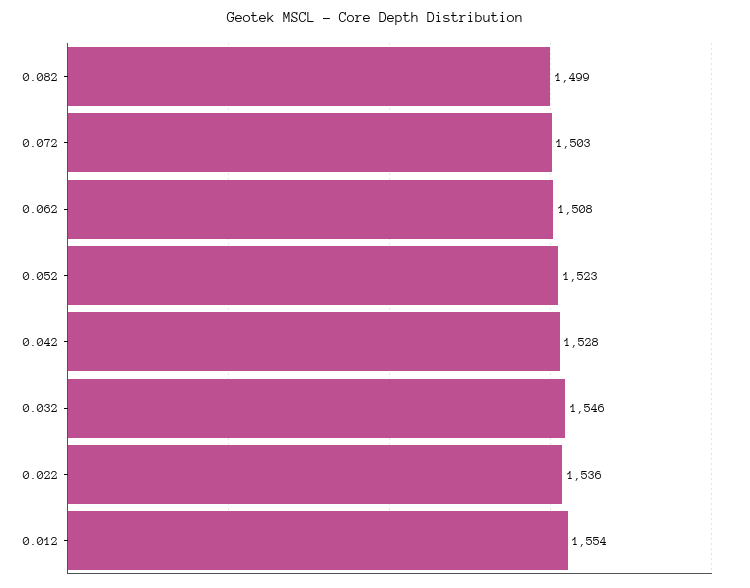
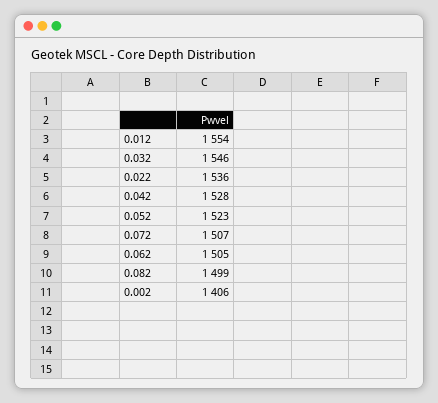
  {
    "0.082": 1499,
-   "0.072": 1503,
+   "0.072": 1507,
-   "0.062": 1508,
+   "0.062": 1505,
    "0.052": 1523,
    "0.042": 1528,
    "0.032": 1546,
    "0.022": 1536,
-   "0.012": 1554
+   "0.012": 1554,
+   "0.002": 1406
  }

